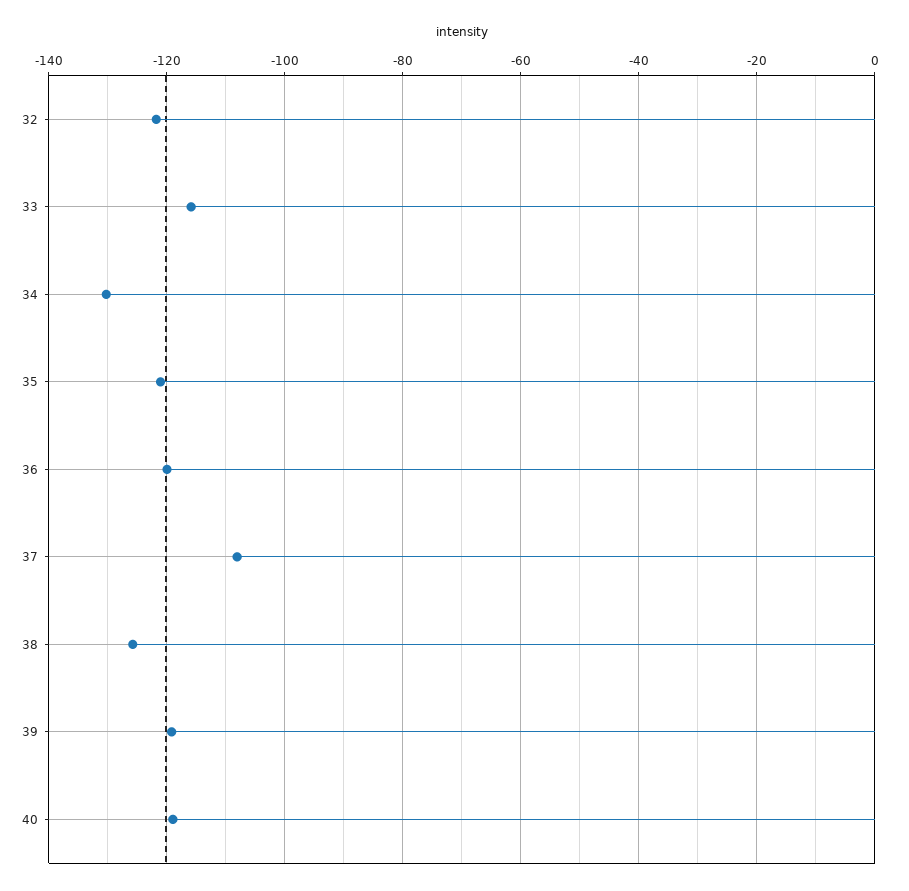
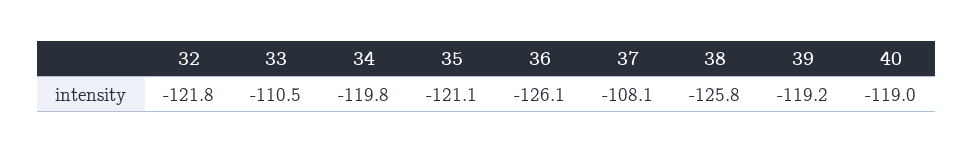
  {
    "32": -121.8,
-   "33": -116,
+   "33": -110.5,
-   "34": -130,
+   "34": -119.8,
    "35": -121.1,
-   "36": -120,
+   "36": -126.1,
    "37": -108.1,
    "38": -125.8,
    "39": -119.2,
    "40": -119
  }

